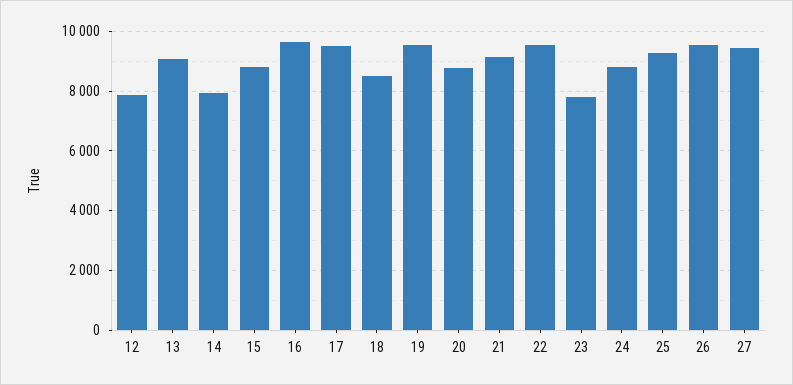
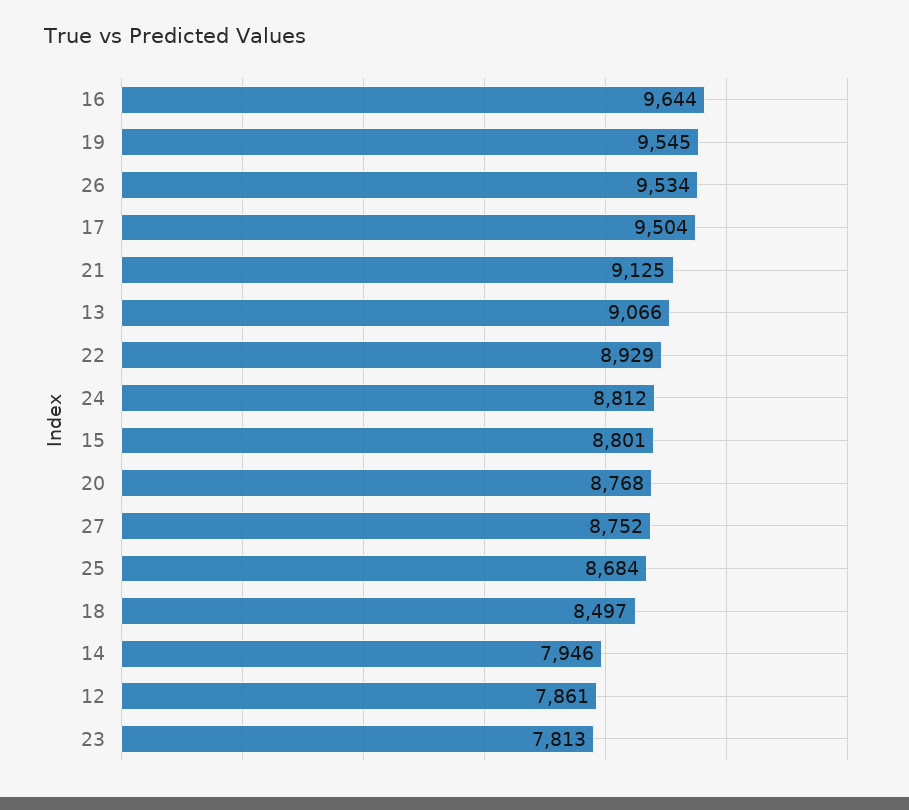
  {
    "12": 7861,
    "13": 9066,
    "14": 7946,
    "15": 8801,
    "16": 9644,
    "17": 9504,
    "18": 8497,
    "19": 9545,
    "20": 8768,
    "21": 9125,
-   "22": 9500,
+   "22": 8929,
    "23": 7813,
    "24": 8812,
-   "25": 9250,
+   "25": 8684,
    "26": 9534,
-   "27": 9500
+   "27": 8752
  }

